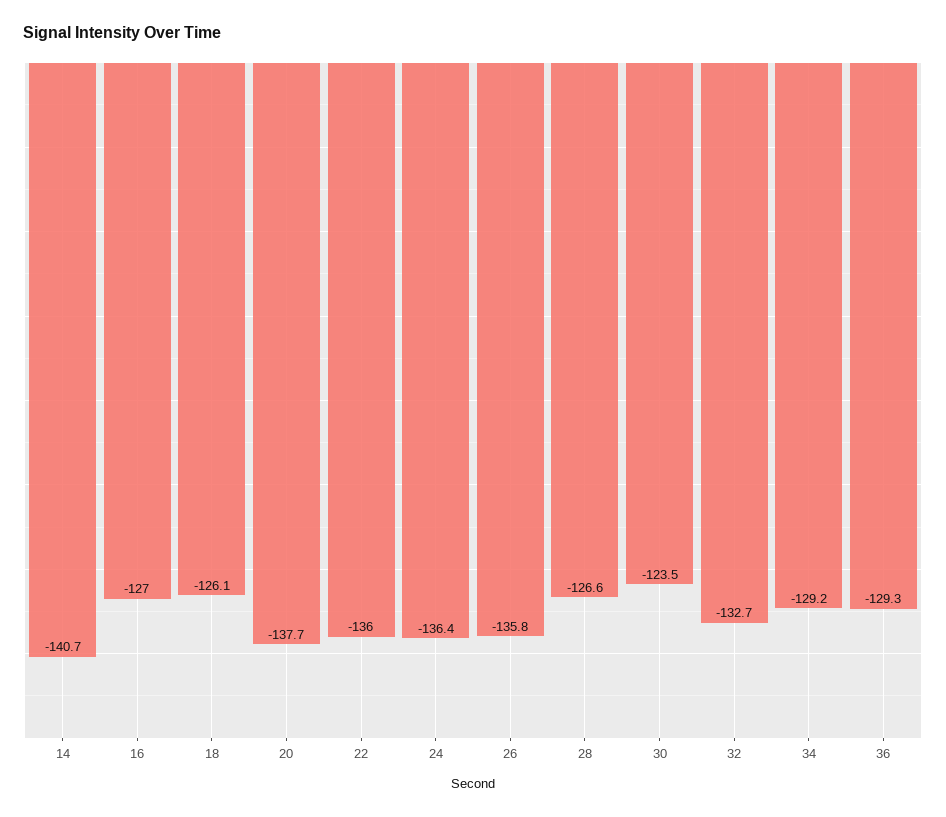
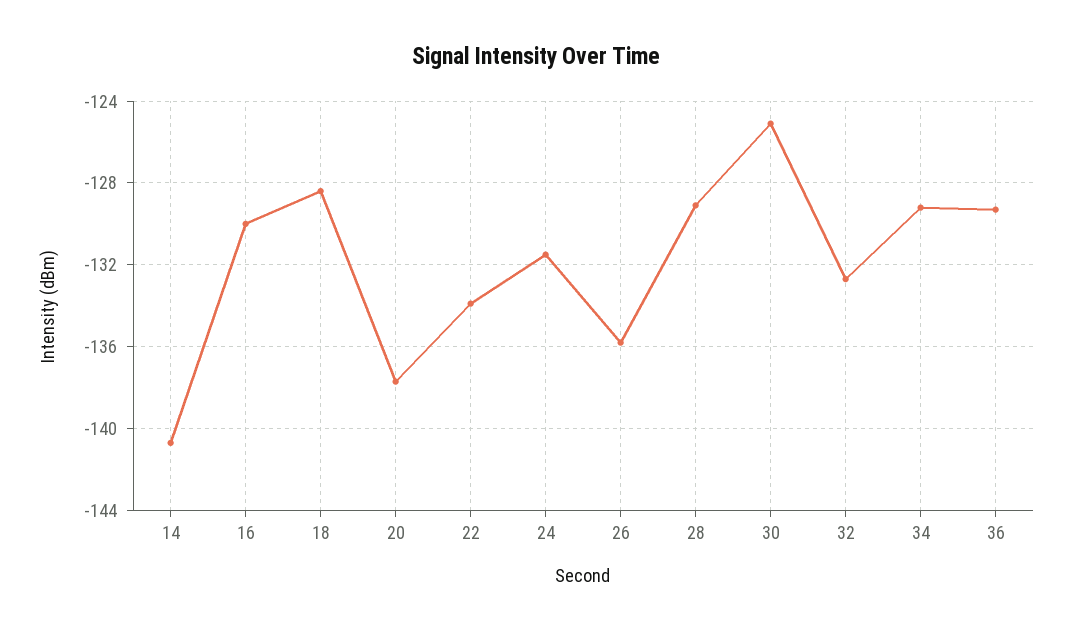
  {
    "14": -140.7,
-   "16": -127,
+   "16": -130,
-   "18": -126.1,
+   "18": -128.5,
    "20": -137.7,
-   "22": -136,
+   "22": -134,
-   "24": -136.4,
+   "24": -131.5,
    "26": -135.8,
-   "28": -126.6,
+   "28": -129,
-   "30": -123.5,
+   "30": -125,
    "32": -132.7,
    "34": -129.2,
    "36": -129.3
  }

